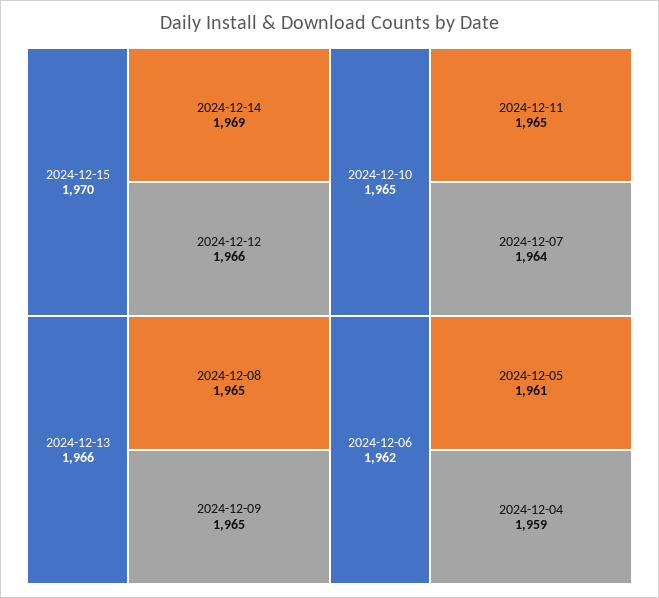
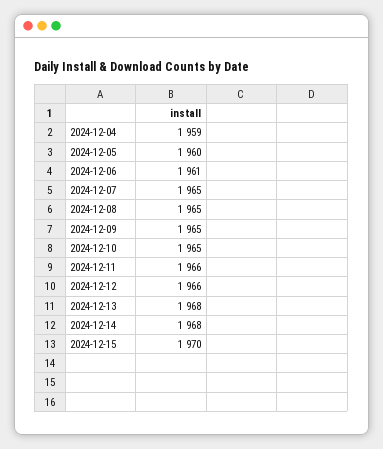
  {
    "2024-12-15": 1970,
-   "2024-12-14": 1969,
+   "2024-12-14": 1968,
    "2024-12-12": 1966,
-   "2024-12-13": 1966,
+   "2024-12-13": 1968,
    "2024-12-08": 1965,
    "2024-12-09": 1965,
    "2024-12-10": 1965,
-   "2024-12-11": 1965,
+   "2024-12-11": 1966,
-   "2024-12-07": 1964,
+   "2024-12-07": 1965,
-   "2024-12-06": 1962,
+   "2024-12-06": 1961,
-   "2024-12-05": 1961,
+   "2024-12-05": 1960,
    "2024-12-04": 1959
  }

